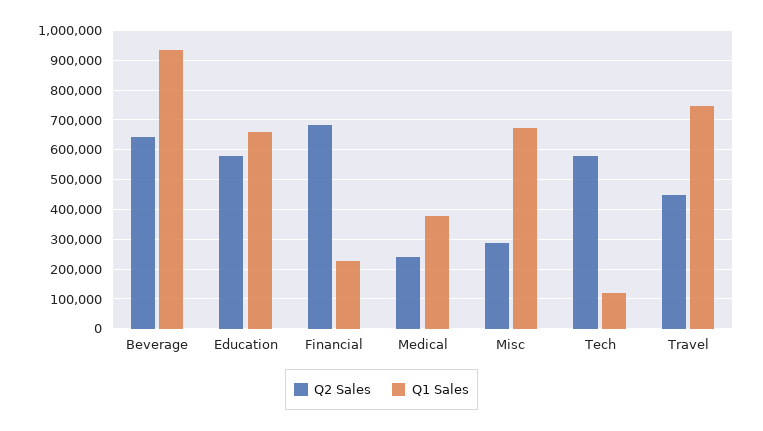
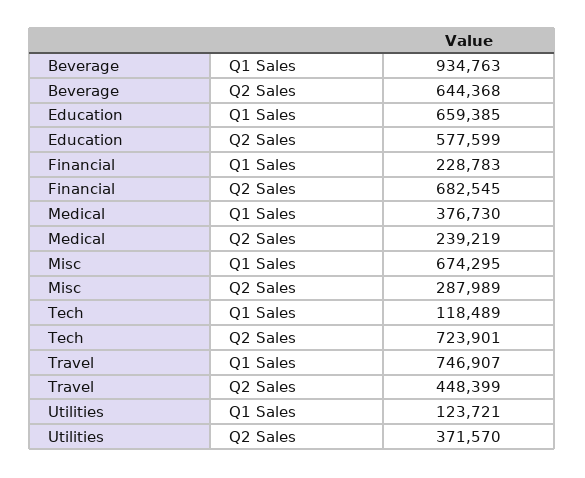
  {
    "Q2 Sales": {
      "Beverage": 644368,
      "Education": 577599,
      "Financial": 682545,
      "Medical": 239219,
      "Misc": 287989,
-     "Tech": 575000,
+     "Tech": 723901,
-     "Travel": 448399
+     "Travel": 448399,
+     "Utilities": 371570
    },
    "Q1 Sales": {
      "Beverage": 934763,
      "Education": 659385,
      "Financial": 228783,
      "Medical": 376730,
      "Misc": 674295,
      "Tech": 118489,
-     "Travel": 746907
+     "Travel": 746907,
+     "Utilities": 123721
    }
  }

